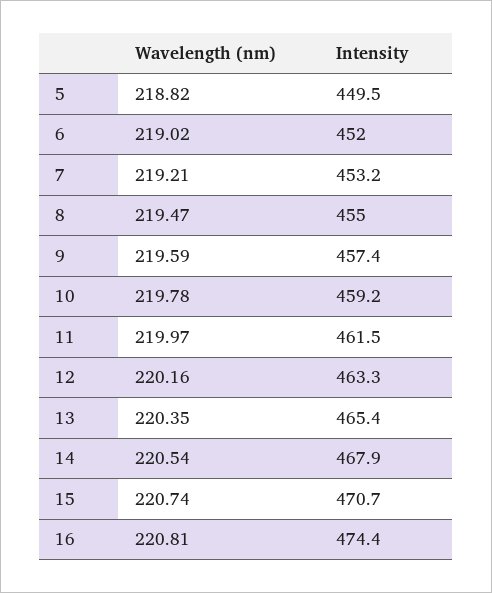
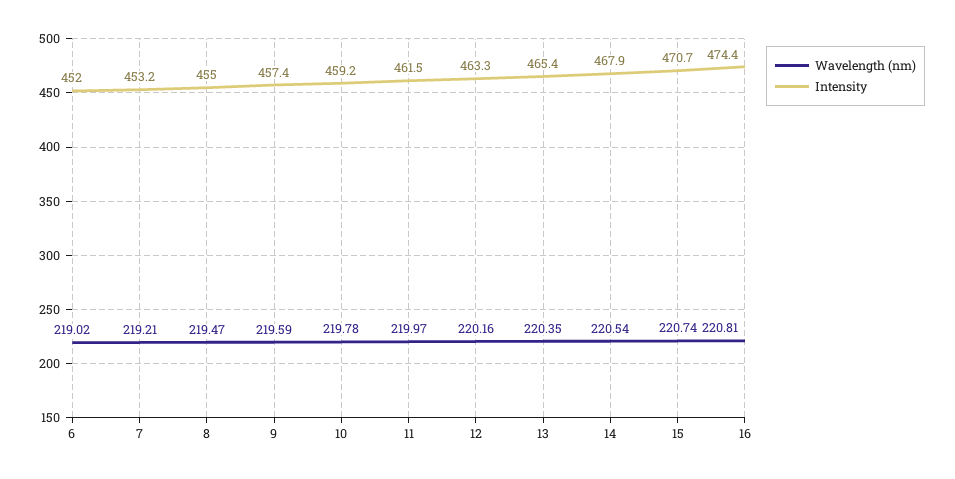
  {
    "Wavelength (nm)": {
-     "5": 218.82,
      "6": 219.02,
      "7": 219.21,
      "8": 219.47,
      "9": 219.59,
      "10": 219.78,
      "11": 219.97,
      "12": 220.16,
      "13": 220.35,
      "14": 220.54,
      "15": 220.74,
      "16": 220.81
    },
    "Intensity": {
-     "5": 449.5,
      "6": 452,
      "7": 453.2,
      "8": 455,
      "9": 457.4,
      "10": 459.2,
      "11": 461.5,
      "12": 463.3,
      "13": 465.4,
      "14": 467.9,
      "15": 470.7,
      "16": 474.4
    }
  }

